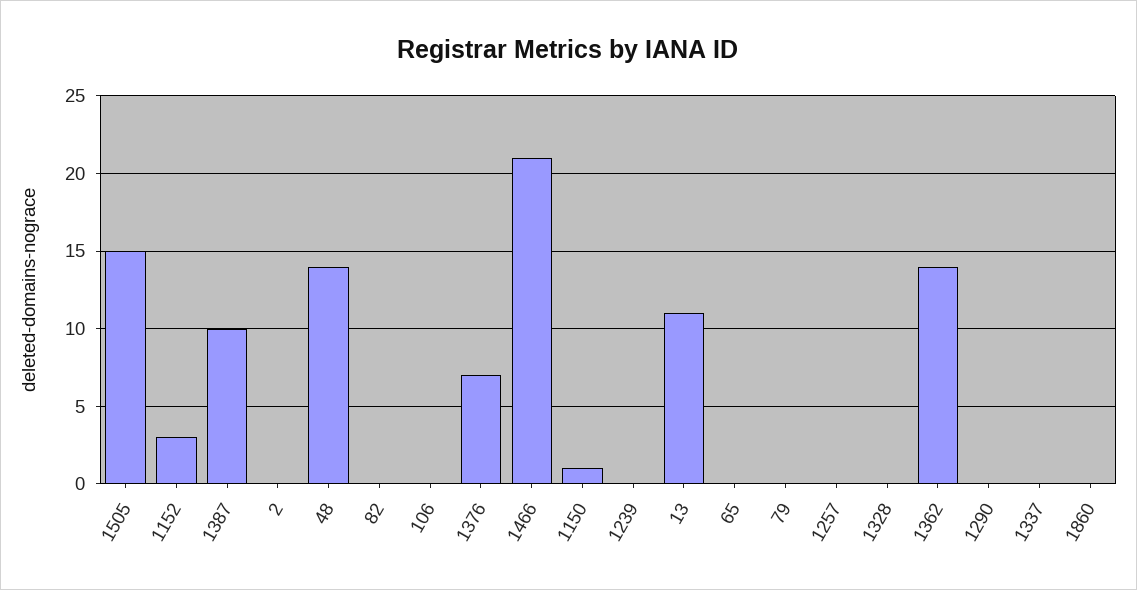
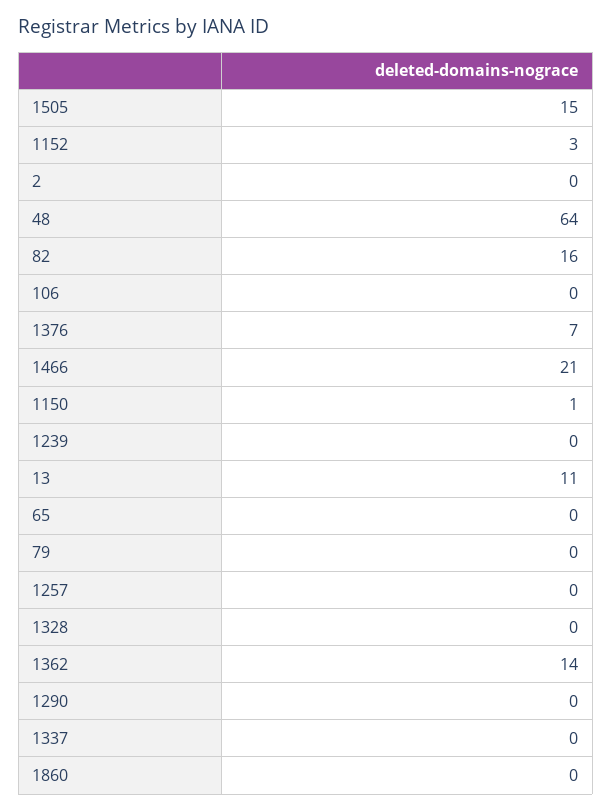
  {
    "1505": 15,
    "1152": 3,
-   "1387": 10,
    "2": 0,
-   "48": 14,
+   "48": 64,
-   "82": 0,
+   "82": 16,
    "106": 0,
    "1376": 7,
    "1466": 21,
    "1150": 1,
    "1239": 0,
    "13": 11,
    "65": 0,
    "79": 0,
    "1257": 0,
    "1328": 0,
    "1362": 14,
    "1290": 0,
    "1337": 0,
    "1860": 0
  }

